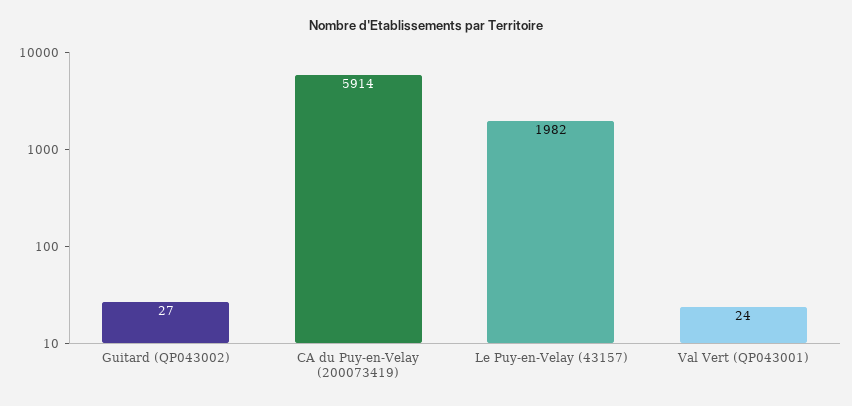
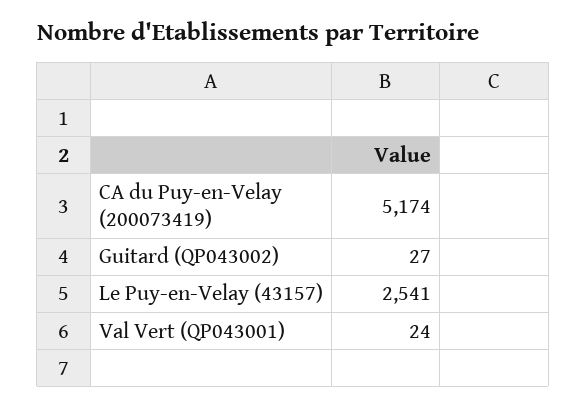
  {
    "Guitard (QP043002)": 27,
-   "CA du Puy-en-Velay (200073419)": 5914,
+   "CA du Puy-en-Velay (200073419)": 5174,
-   "Le Puy-en-Velay (43157)": 1982,
+   "Le Puy-en-Velay (43157)": 2541,
    "Val Vert (QP043001)": 24
  }

